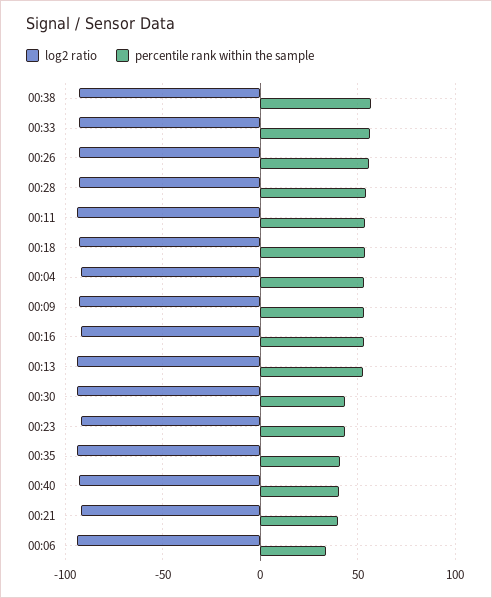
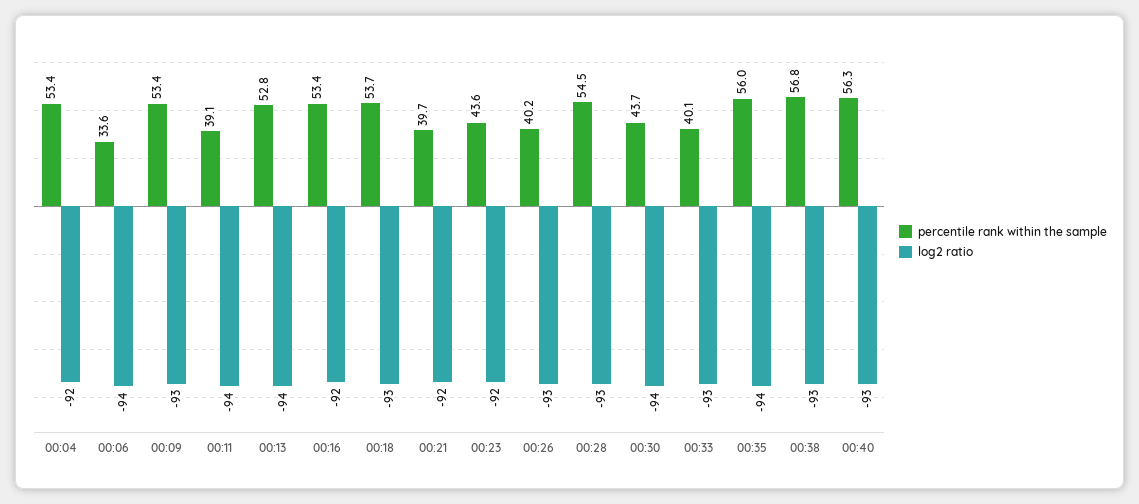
  {
    "log2 ratio": {
      "00:38": -93,
      "00:33": -93,
      "00:26": -93,
      "00:28": -93,
      "00:11": -94,
      "00:18": -93,
      "00:04": -92,
      "00:09": -93,
      "00:16": -92,
      "00:13": -94,
      "00:30": -94,
      "00:23": -92,
      "00:35": -94,
      "00:40": -93,
      "00:21": -92,
      "00:06": -94
    },
    "percentile rank within the sample": {
      "00:38": 56.8,
-     "00:33": 55,
+     "00:33": 40.1,
-     "00:26": 55,
+     "00:26": 40.2,
      "00:28": 54.5,
-     "00:11": 55,
+     "00:11": 39.1,
      "00:18": 53.7,
      "00:04": 53.4,
      "00:09": 53.4,
      "00:16": 53.4,
      "00:13": 52.8,
      "00:30": 43.7,
      "00:23": 43.6,
-     "00:35": 40,
+     "00:35": 56,
-     "00:40": 40,
+     "00:40": 56.3,
      "00:21": 39.7,
      "00:06": 33.6
    }
  }

